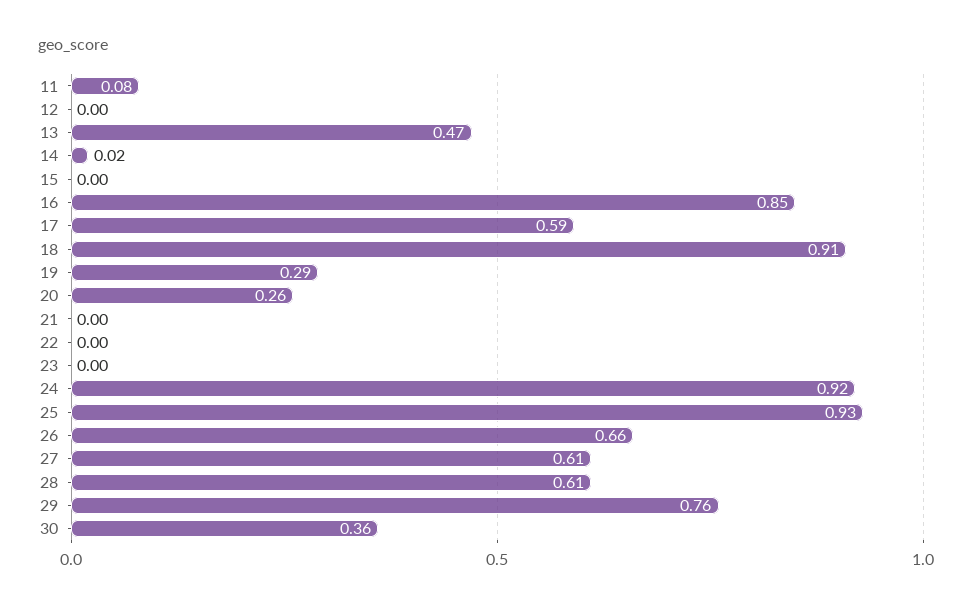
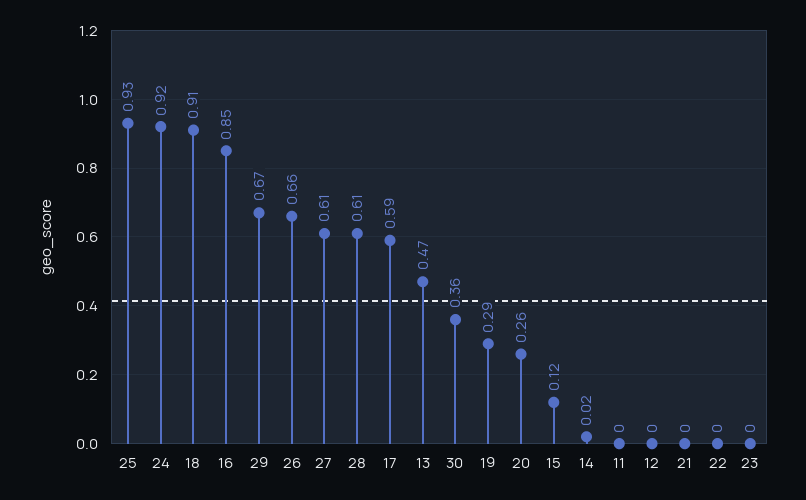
  {
-   "11": 0.08,
+   "11": 0,
    "12": 0,
    "13": 0.47,
    "14": 0.02,
-   "15": 0,
+   "15": 0.12,
    "16": 0.85,
    "17": 0.59,
    "18": 0.91,
    "19": 0.29,
    "20": 0.26,
    "21": 0,
    "22": 0,
    "23": 0,
    "24": 0.92,
    "25": 0.93,
    "26": 0.66,
    "27": 0.61,
    "28": 0.61,
-   "29": 0.76,
+   "29": 0.67,
    "30": 0.36
  }

